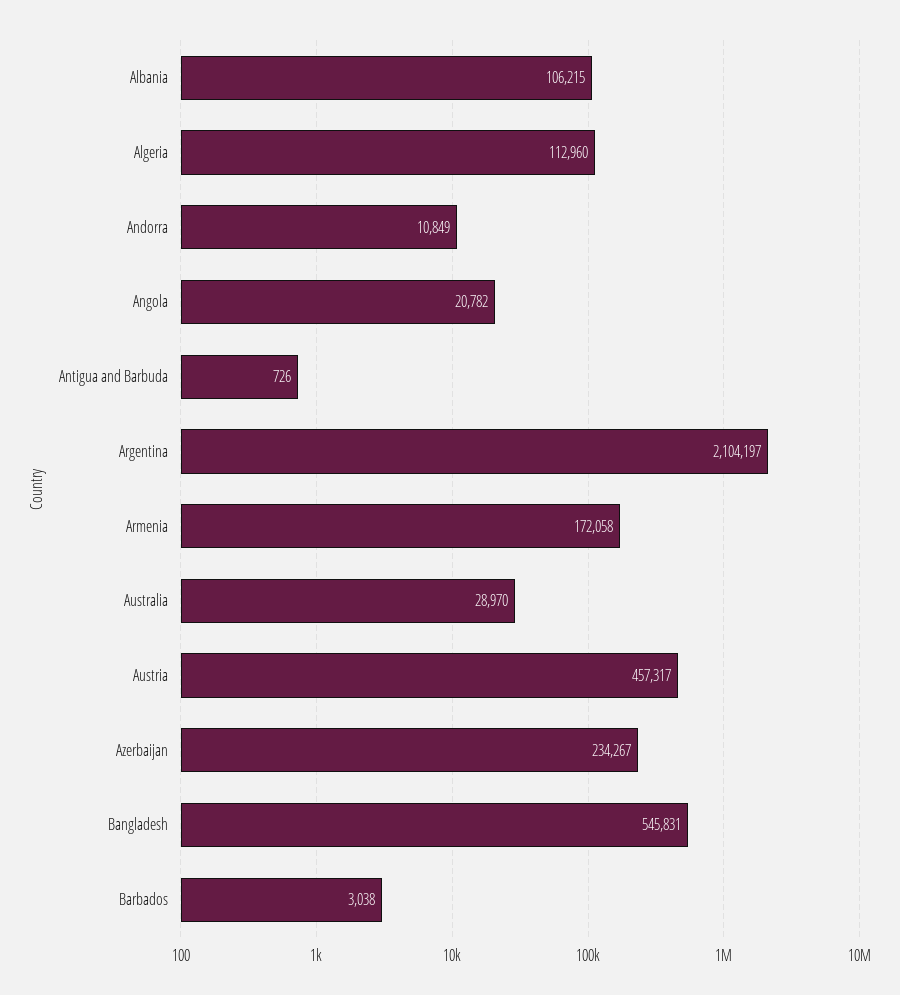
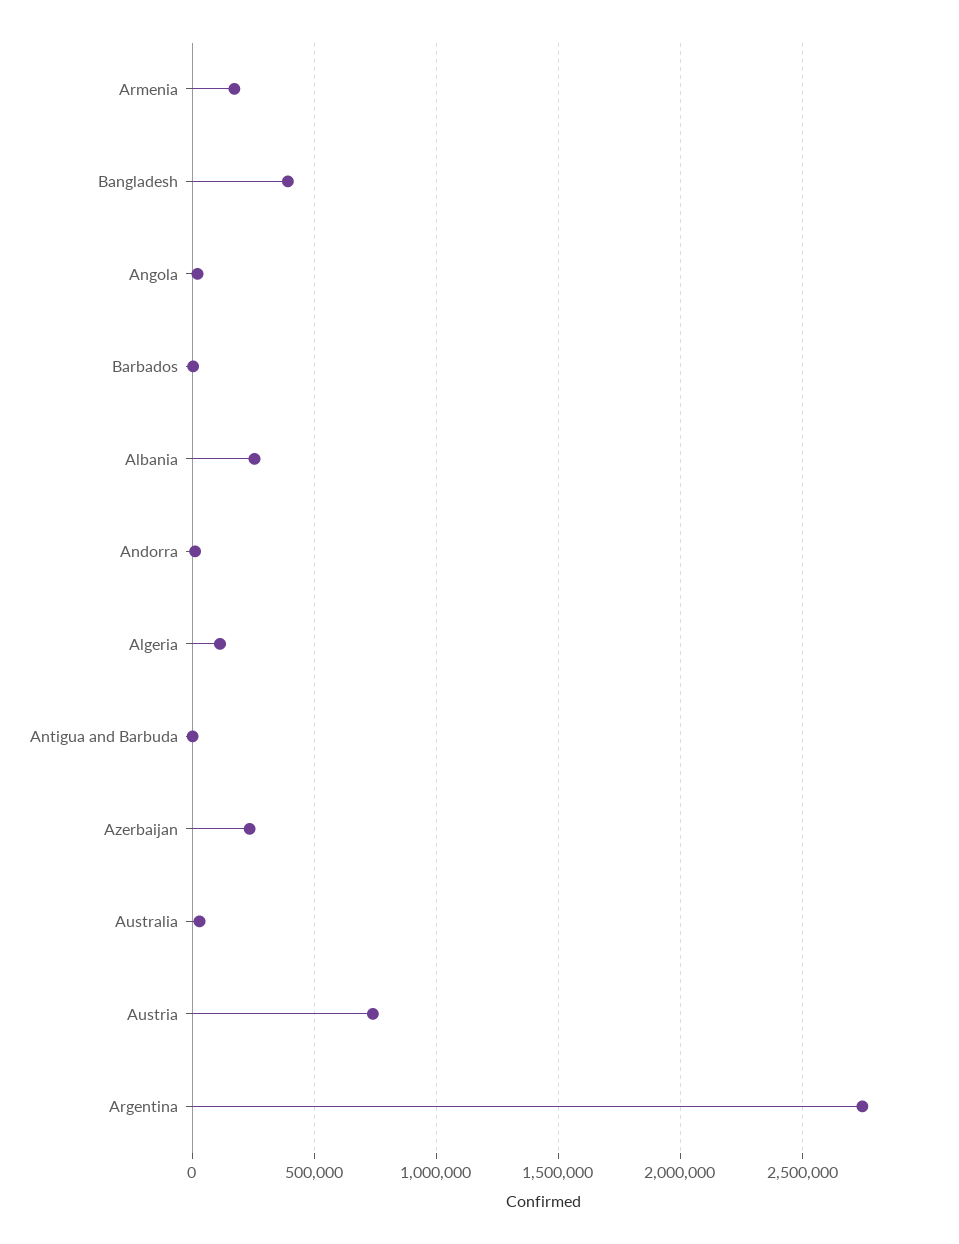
  {
-   "Albania": 106215,
+   "Albania": 250000,
    "Algeria": 112960,
    "Andorra": 10849,
    "Angola": 20782,
    "Antigua and Barbuda": 726,
-   "Argentina": 2104197,
+   "Argentina": 2750000,
    "Armenia": 172058,
    "Australia": 28970,
-   "Austria": 457317,
+   "Austria": 750000,
    "Azerbaijan": 234267,
-   "Bangladesh": 545831,
+   "Bangladesh": 400000,
    "Barbados": 3038
  }

